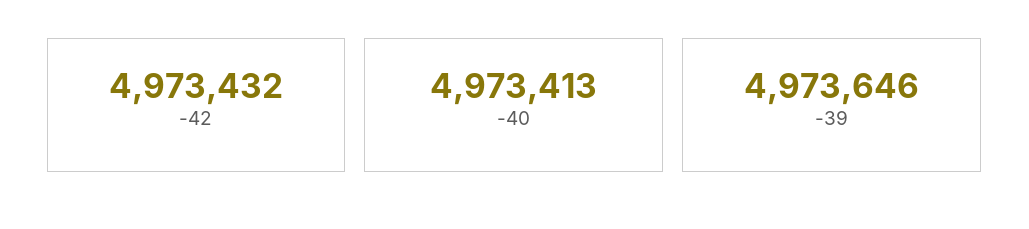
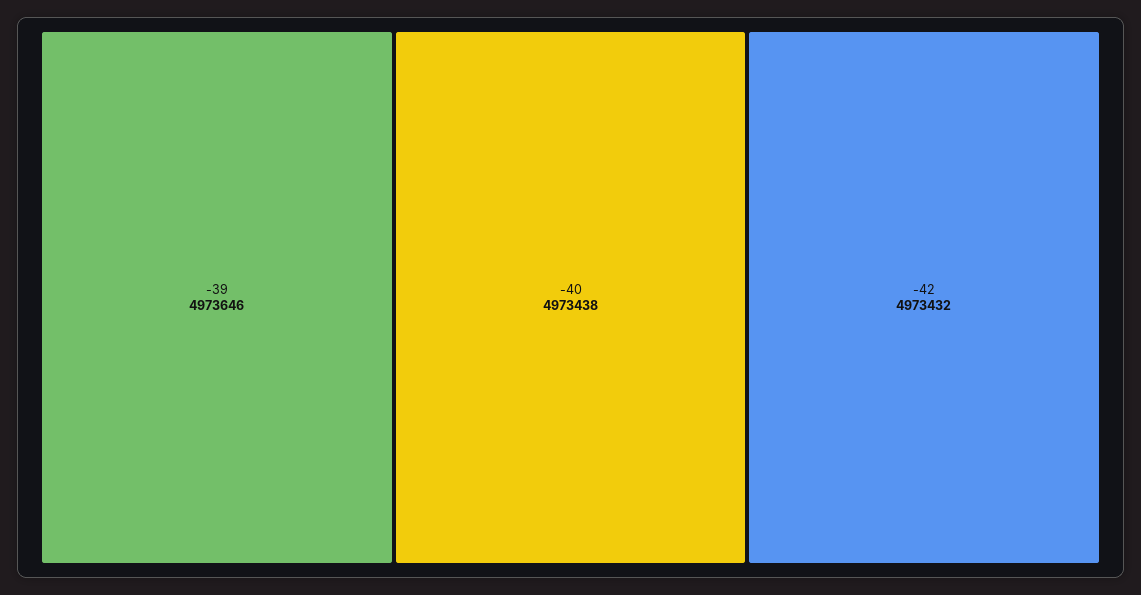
  {
    "-42": 4973432,
-   "-40": 4973413,
+   "-40": 4973438,
    "-39": 4973646
  }

